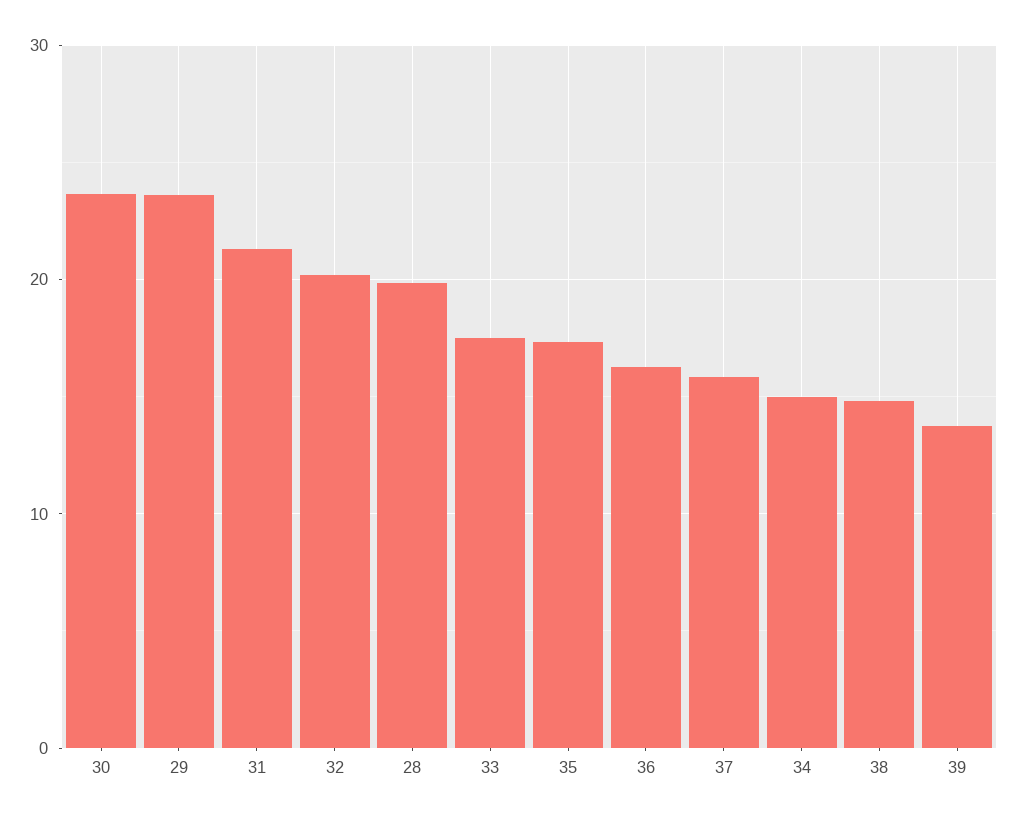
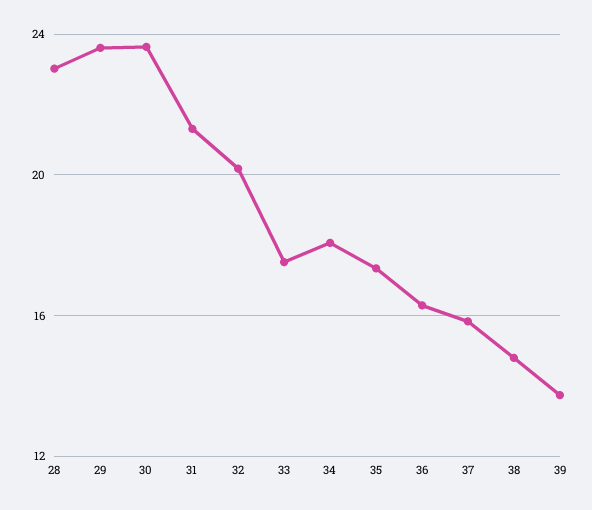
  {
    "30": 23.5,
    "29": 23.5,
    "31": 21.5,
    "32": 20,
-   "28": 20,
+   "28": 23,
    "33": 17.5,
    "35": 17.5,
    "36": 16.5,
    "37": 16,
-   "34": 15,
+   "34": 18,
    "38": 15,
    "39": 13.5
  }

